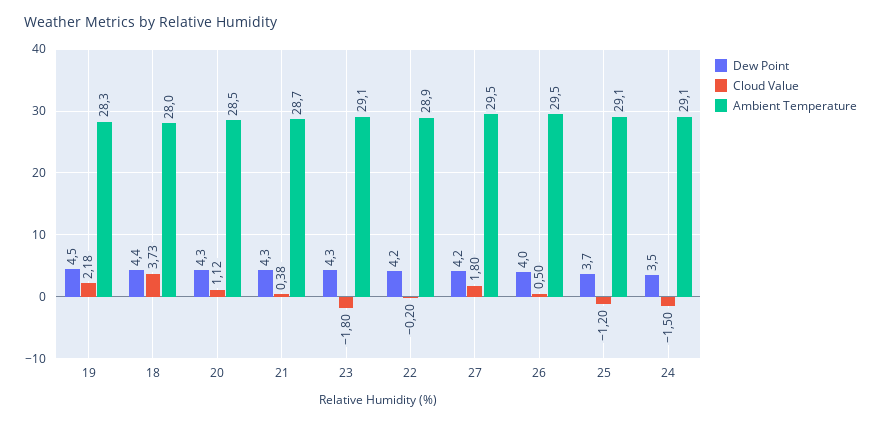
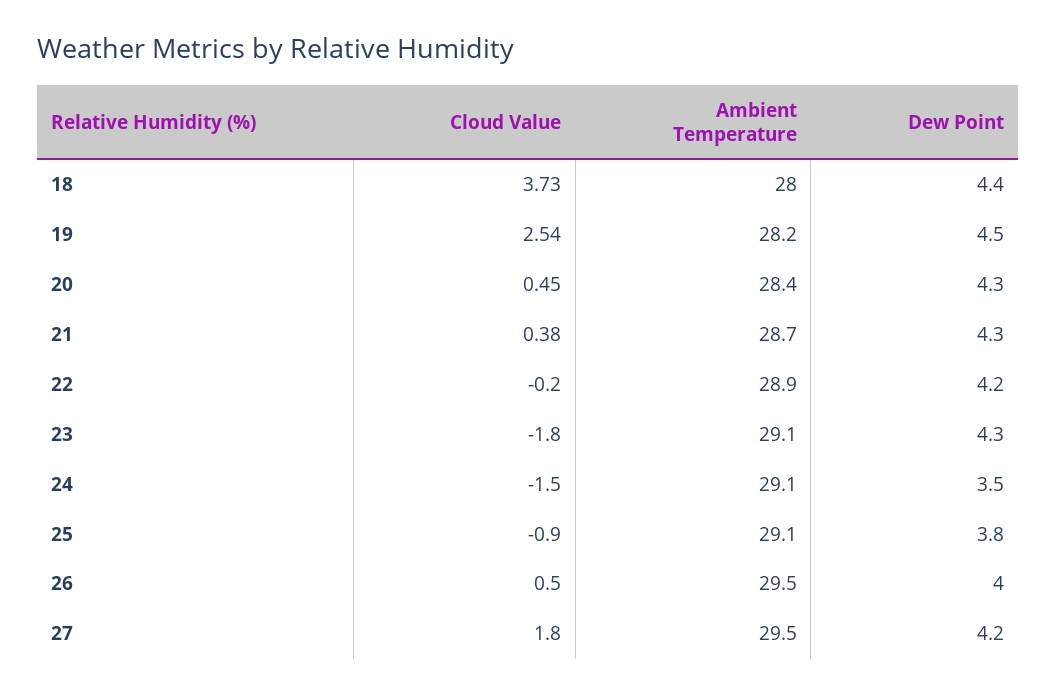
  {
    "Dew Point": {
      "19": 4.5,
      "18": 4.4,
      "20": 4.3,
      "21": 4.3,
      "23": 4.3,
      "22": 4.2,
      "27": 4.2,
      "26": 4,
-     "25": 3.7,
+     "25": 3.8,
      "24": 3.5
    },
    "Cloud Value": {
-     "19": 2.18,
+     "19": 2.54,
      "18": 3.73,
-     "20": 1.12,
+     "20": 0.45,
      "21": 0.38,
      "23": -1.8,
      "22": -0.2,
      "27": 1.8,
      "26": 0.5,
-     "25": -1.2,
+     "25": -0.9,
      "24": -1.5
    },
    "Ambient Temperature": {
-     "19": 28.3,
+     "19": 28.2,
      "18": 28,
-     "20": 28.5,
+     "20": 28.4,
      "21": 28.7,
      "23": 29.1,
      "22": 28.9,
      "27": 29.5,
      "26": 29.5,
      "25": 29.1,
      "24": 29.1
    }
  }

